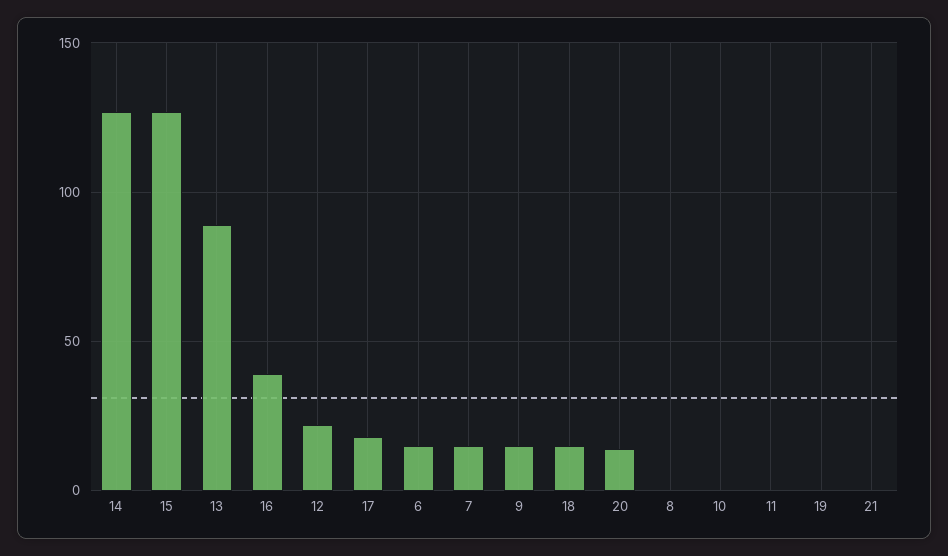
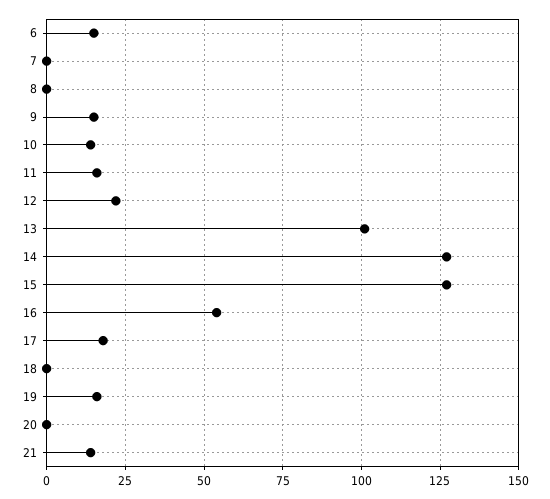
  {
    "14": 125,
    "15": 125,
-   "13": 90,
+   "13": 100,
-   "16": 40,
+   "16": 55,
    "12": 20,
    "17": 20,
    "6": 15,
-   "7": 15,
+   "7": 0,
    "9": 15,
-   "18": 15,
+   "18": 0,
-   "20": 15,
+   "20": 0,
    "8": 0,
-   "10": 0,
+   "10": 15,
-   "11": 0,
+   "11": 15,
-   "19": 0,
+   "19": 15,
-   "21": 0
+   "21": 15
  }

